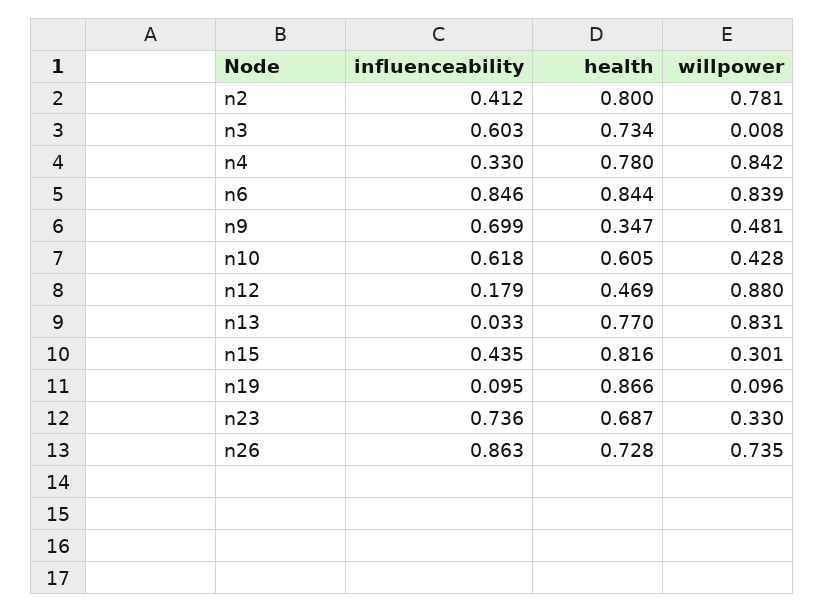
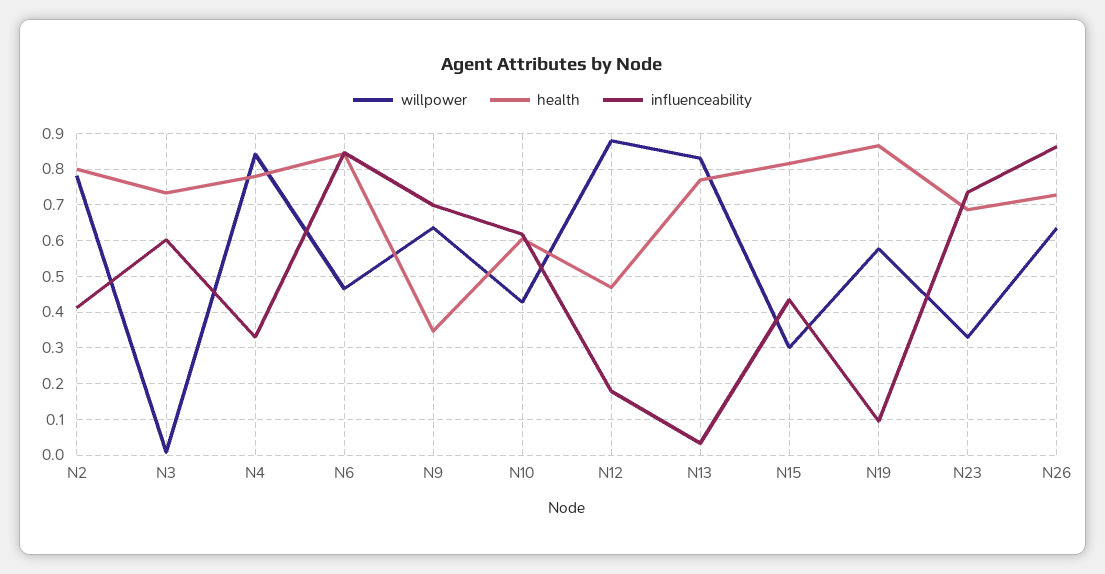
  {
    "influenceability": {
      "n2": 0.412,
      "n3": 0.603,
      "n4": 0.33,
      "n6": 0.846,
      "n9": 0.699,
      "n10": 0.618,
      "n12": 0.179,
      "n13": 0.033,
      "n15": 0.435,
      "n19": 0.095,
      "n23": 0.736,
      "n26": 0.863
    },
    "health": {
      "n2": 0.8,
      "n3": 0.734,
      "n4": 0.78,
      "n6": 0.844,
      "n9": 0.347,
      "n10": 0.605,
      "n12": 0.469,
      "n13": 0.77,
      "n15": 0.816,
      "n19": 0.866,
      "n23": 0.687,
      "n26": 0.728
    },
    "willpower": {
      "n2": 0.781,
      "n3": 0.008,
      "n4": 0.842,
-     "n6": 0.839,
+     "n6": 0.46,
-     "n9": 0.481,
+     "n9": 0.64,
      "n10": 0.428,
      "n12": 0.88,
      "n13": 0.831,
      "n15": 0.301,
-     "n19": 0.096,
+     "n19": 0.58,
      "n23": 0.33,
-     "n26": 0.735
+     "n26": 0.64
    }
  }

